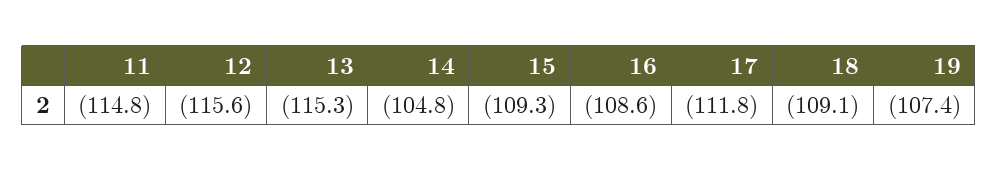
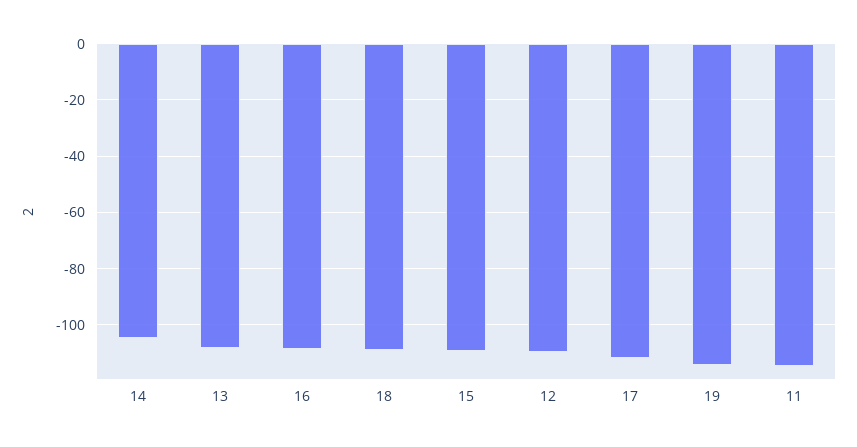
  {
    "11": -114.8,
-   "12": -115.6,
+   "12": -110,
-   "13": -115.3,
+   "13": -107.5,
    "14": -104.8,
    "15": -109.3,
    "16": -108.6,
    "17": -111.8,
    "18": -109.1,
-   "19": -107.4
+   "19": -115
  }

